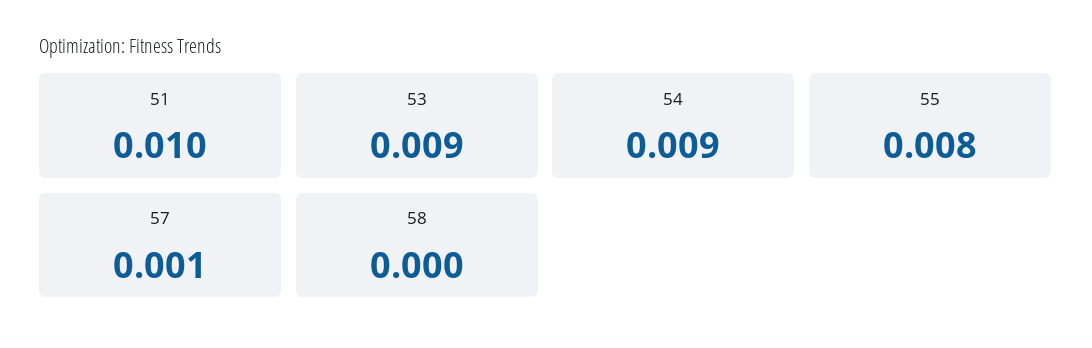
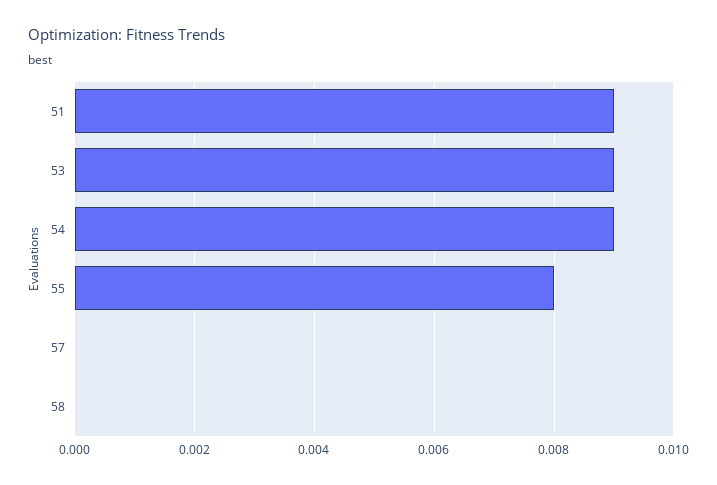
  {
-   "51": 0.01,
+   "51": 0.009,
    "53": 0.009,
    "54": 0.009,
    "55": 0.008,
-   "57": 0.001,
+   "57": 0,
    "58": 0
  }

